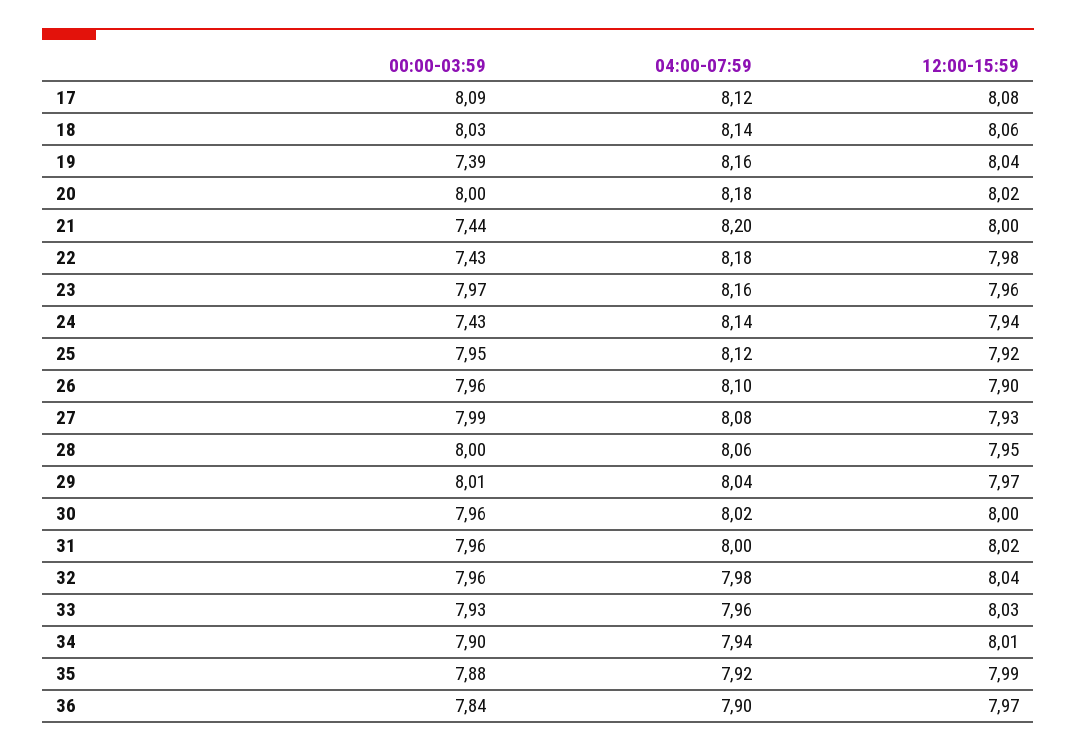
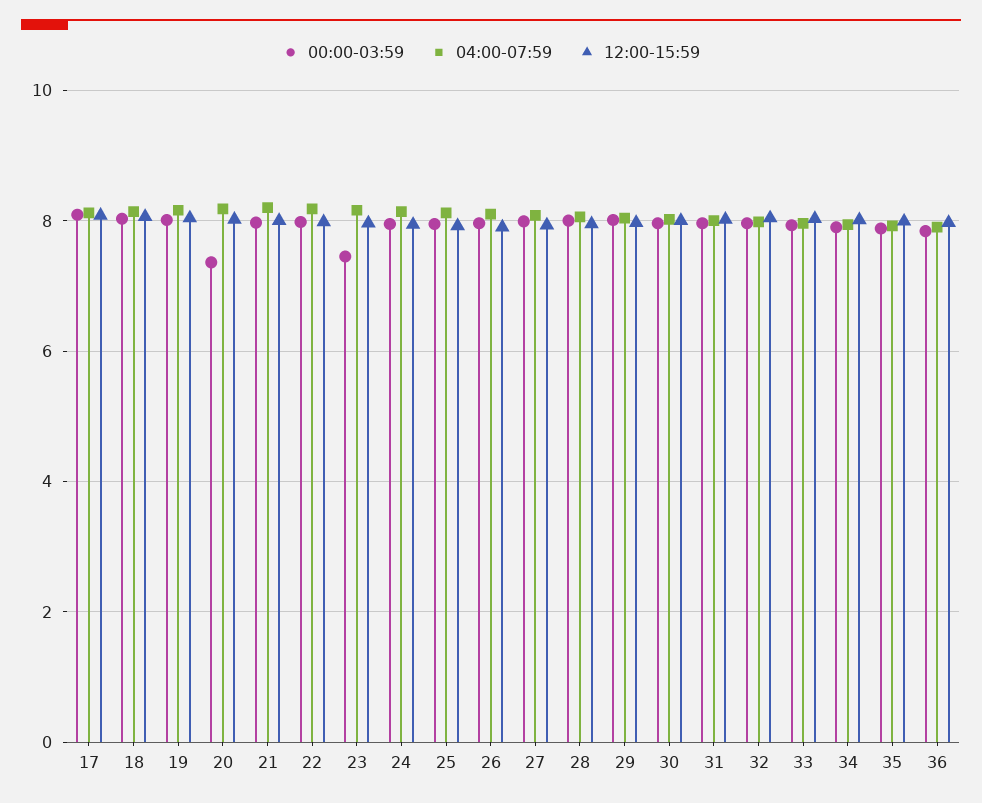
  {
    "00:00-03:59": {
      "17": 8.09,
      "18": 8.03,
-     "19": 7.39,
+     "19": 8,
-     "20": 8,
+     "20": 7.4,
-     "21": 7.44,
+     "21": 8,
-     "22": 7.43,
+     "22": 8,
-     "23": 7.97,
+     "23": 7.4,
-     "24": 7.43,
+     "24": 8,
      "25": 7.95,
      "26": 7.96,
      "27": 7.99,
      "28": 8,
      "29": 8.01,
      "30": 7.96,
      "31": 7.96,
      "32": 7.96,
      "33": 7.93,
      "34": 7.9,
      "35": 7.88,
      "36": 7.84
    },
    "04:00-07:59": {
      "17": 8.12,
      "18": 8.14,
      "19": 8.16,
      "20": 8.18,
      "21": 8.2,
      "22": 8.18,
      "23": 8.16,
      "24": 8.14,
      "25": 8.12,
      "26": 8.1,
      "27": 8.08,
      "28": 8.06,
      "29": 8.04,
      "30": 8.02,
      "31": 8,
      "32": 7.98,
      "33": 7.96,
      "34": 7.94,
      "35": 7.92,
      "36": 7.9
    },
    "12:00-15:59": {
      "17": 8.08,
      "18": 8.06,
      "19": 8.04,
      "20": 8.02,
      "21": 8,
      "22": 7.98,
      "23": 7.96,
      "24": 7.94,
      "25": 7.92,
      "26": 7.9,
      "27": 7.93,
      "28": 7.95,
      "29": 7.97,
      "30": 8,
      "31": 8.02,
      "32": 8.04,
      "33": 8.03,
      "34": 8.01,
      "35": 7.99,
      "36": 7.97
    }
  }

